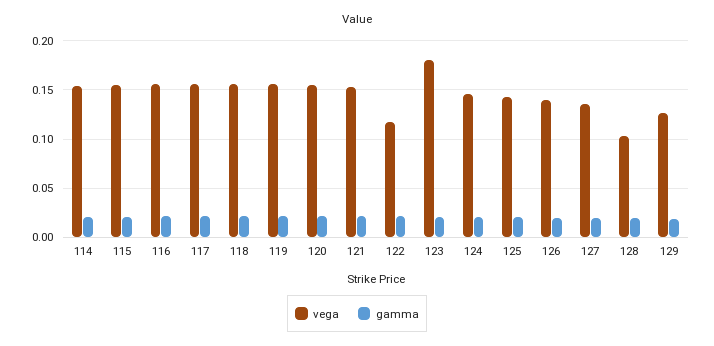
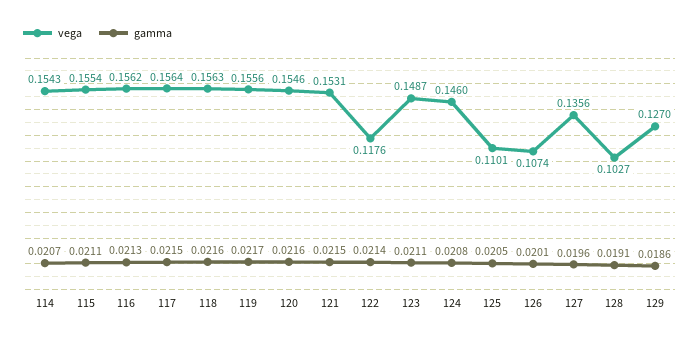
  {
    "vega": {
      "114": 0.1543,
      "115": 0.1554,
      "116": 0.1562,
      "117": 0.1564,
      "118": 0.1563,
      "119": 0.1556,
      "120": 0.1546,
      "121": 0.1531,
      "122": 0.1176,
-     "123": 0.18,
+     "123": 0.1487,
      "124": 0.146,
-     "125": 0.14,
+     "125": 0.1101,
-     "126": 0.14,
+     "126": 0.1074,
      "127": 0.1356,
      "128": 0.1027,
      "129": 0.127
    },
    "gamma": {
      "114": 0.0207,
      "115": 0.0211,
      "116": 0.0213,
      "117": 0.0215,
      "118": 0.0216,
      "119": 0.0217,
      "120": 0.0216,
      "121": 0.0215,
      "122": 0.0214,
      "123": 0.0211,
      "124": 0.0208,
      "125": 0.0205,
      "126": 0.0201,
      "127": 0.0196,
      "128": 0.0191,
      "129": 0.0186
    }
  }

